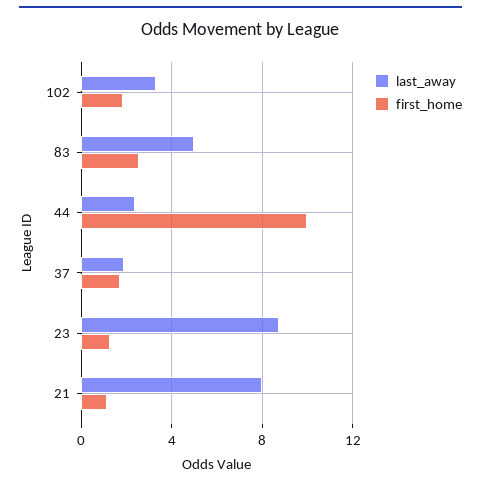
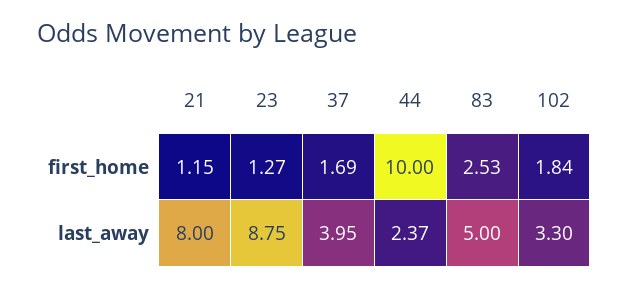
  {
    "last_away": {
      "102": 3.3,
      "83": 5,
      "44": 2.37,
-     "37": 2,
+     "37": 3.95,
      "23": 8.75,
      "21": 8
    },
    "first_home": {
      "102": 1.84,
      "83": 2.53,
      "44": 10,
      "37": 1.69,
      "23": 1.27,
      "21": 1.15
    }
  }

